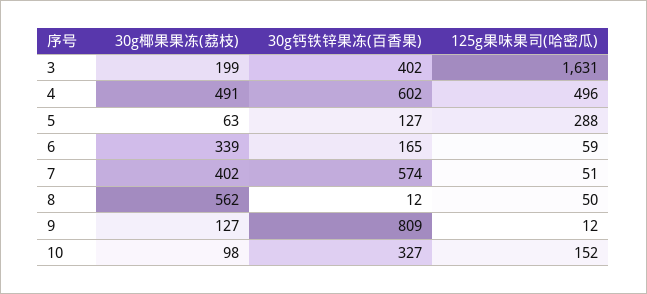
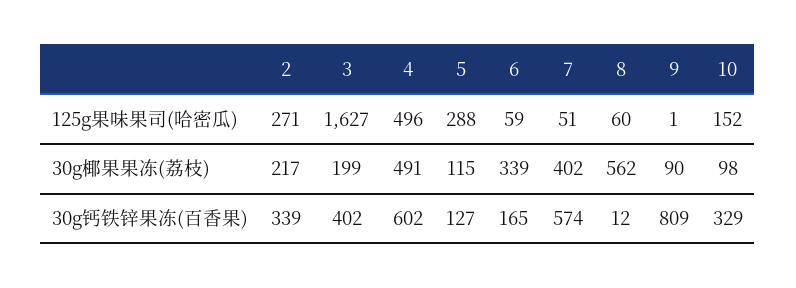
  {
    "30g椰果果冻(荔枝)": {
      "3": 199,
      "4": 491,
-     "5": 63,
+     "5": 115,
      "6": 339,
      "7": 402,
      "8": 562,
-     "9": 127,
+     "9": 90,
-     "10": 98
+     "10": 98,
+     "2": 217
    },
    "30g钙铁锌果冻(百香果)": {
      "3": 402,
      "4": 602,
      "5": 127,
      "6": 165,
      "7": 574,
      "8": 12,
      "9": 809,
-     "10": 327
+     "10": 329,
+     "2": 339
    },
    "125g果味果司(哈密瓜)": {
-     "3": 1631,
+     "3": 1627,
      "4": 496,
      "5": 288,
      "6": 59,
      "7": 51,
-     "8": 50,
+     "8": 60,
-     "9": 12,
+     "9": 1,
-     "10": 152
+     "10": 152,
+     "2": 271
    }
  }

